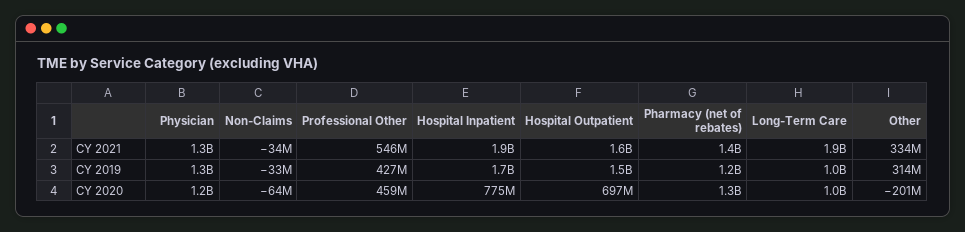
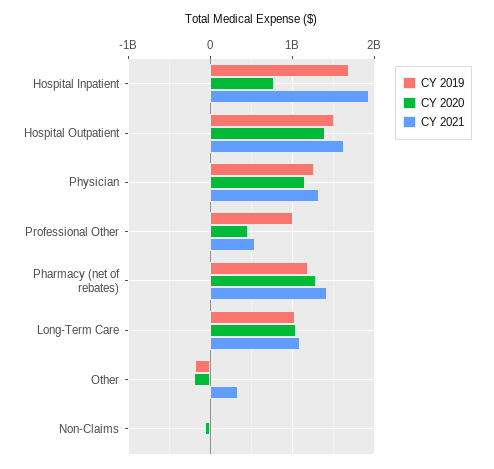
  {
    "CY 2021": {
      "Physician": 1300000000,
      "Non-Claims": -34000000,
      "Professional Other": 546000000,
      "Hospital Inpatient": 1900000000,
      "Hospital Outpatient": 1600000000,
      "Pharmacy (net of rebates)": 1400000000,
-     "Long-Term Care": 1900000000,
+     "Long-Term Care": 1100000000,
      "Other": 334000000
    },
    "CY 2019": {
      "Physician": 1300000000,
      "Non-Claims": -33000000,
-     "Professional Other": 427000000,
+     "Professional Other": 1000000000,
      "Hospital Inpatient": 1700000000,
      "Hospital Outpatient": 1500000000,
      "Pharmacy (net of rebates)": 1200000000,
      "Long-Term Care": 1000000000,
-     "Other": 314000000
+     "Other": -200000000
    },
    "CY 2020": {
      "Physician": 1200000000,
      "Non-Claims": -64000000,
      "Professional Other": 459000000,
      "Hospital Inpatient": 775000000,
-     "Hospital Outpatient": 697000000,
+     "Hospital Outpatient": 1400000000,
      "Pharmacy (net of rebates)": 1300000000,
      "Long-Term Care": 1000000000,
      "Other": -201000000
    }
  }

